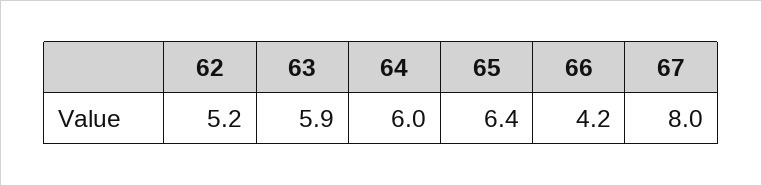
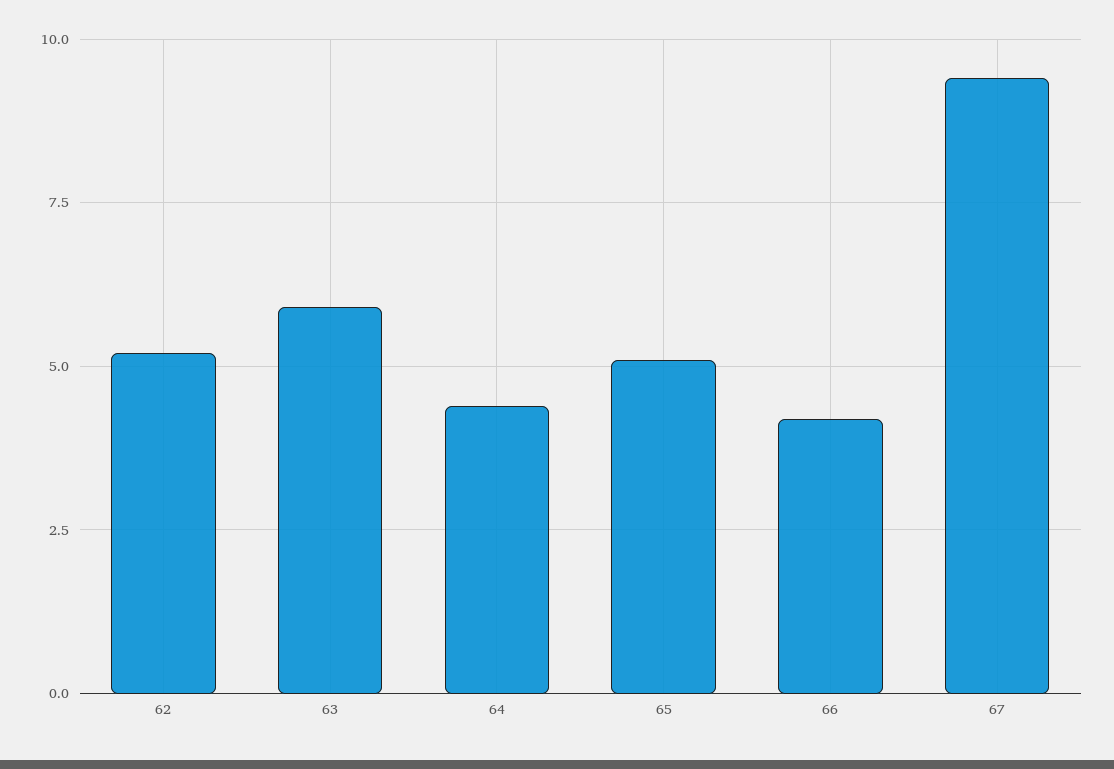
  {
    "62": 5.2,
    "63": 5.9,
-   "64": 6,
+   "64": 4.5,
-   "65": 6.4,
+   "65": 5,
    "66": 4.2,
-   "67": 8
+   "67": 9.5
  }

